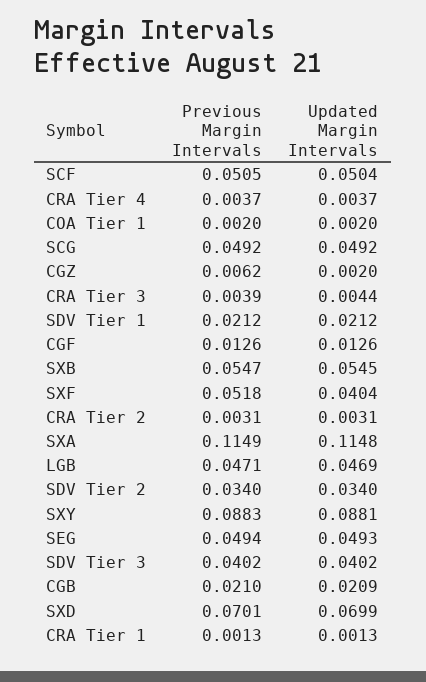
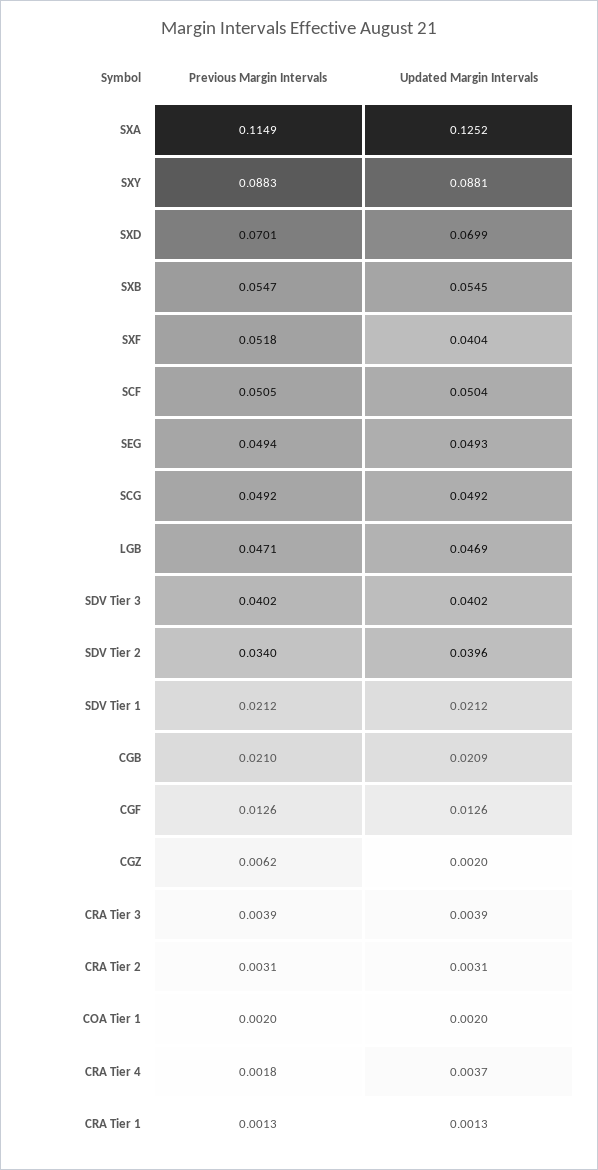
  {
    "Previous Margin Intervals": {
      "SCF": 0.0505,
-     "CRA Tier 4": 0.0037,
+     "CRA Tier 4": 0.0018,
      "COA Tier 1": 0.002,
      "SCG": 0.0492,
      "CGZ": 0.0062,
      "CRA Tier 3": 0.0039,
      "SDV Tier 1": 0.0212,
      "CGF": 0.0126,
      "SXB": 0.0547,
      "SXF": 0.0518,
      "CRA Tier 2": 0.0031,
      "SXA": 0.1149,
      "LGB": 0.0471,
      "SDV Tier 2": 0.034,
      "SXY": 0.0883,
      "SEG": 0.0494,
      "SDV Tier 3": 0.0402,
      "CGB": 0.021,
      "SXD": 0.0701,
      "CRA Tier 1": 0.0013
    },
    "Updated Margin Intervals": {
      "SCF": 0.0504,
      "CRA Tier 4": 0.0037,
      "COA Tier 1": 0.002,
      "SCG": 0.0492,
      "CGZ": 0.002,
-     "CRA Tier 3": 0.0044,
+     "CRA Tier 3": 0.0039,
      "SDV Tier 1": 0.0212,
      "CGF": 0.0126,
      "SXB": 0.0545,
      "SXF": 0.0404,
      "CRA Tier 2": 0.0031,
-     "SXA": 0.1148,
+     "SXA": 0.1252,
      "LGB": 0.0469,
-     "SDV Tier 2": 0.034,
+     "SDV Tier 2": 0.0396,
      "SXY": 0.0881,
      "SEG": 0.0493,
      "SDV Tier 3": 0.0402,
      "CGB": 0.0209,
      "SXD": 0.0699,
      "CRA Tier 1": 0.0013
    }
  }

